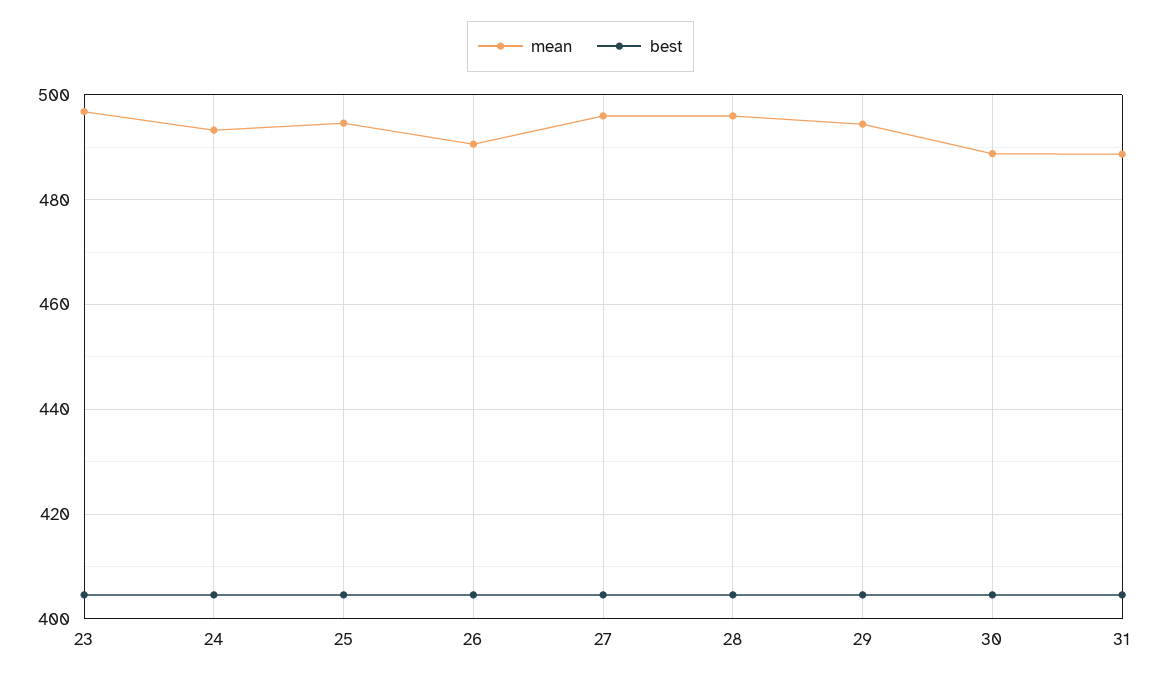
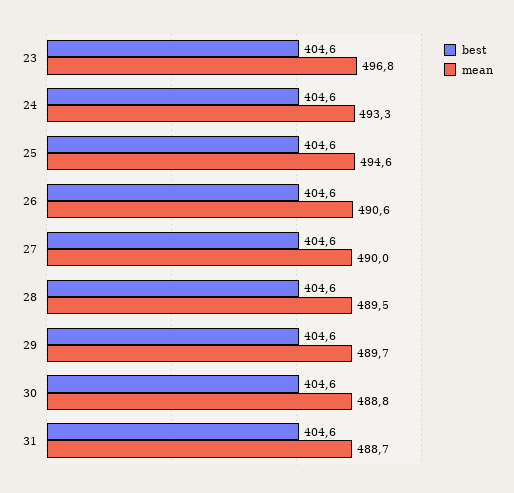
  {
    "mean": {
      "23": 496.8,
      "24": 493.3,
      "25": 494.6,
      "26": 490.6,
-     "27": 496,
+     "27": 490,
-     "28": 496,
+     "28": 489.5,
-     "29": 494,
+     "29": 489.7,
      "30": 488.8,
      "31": 488.7
    },
    "best": {
      "23": 404.6,
      "24": 404.6,
      "25": 404.6,
      "26": 404.6,
      "27": 404.6,
      "28": 404.6,
      "29": 404.6,
      "30": 404.6,
      "31": 404.6
    }
  }

